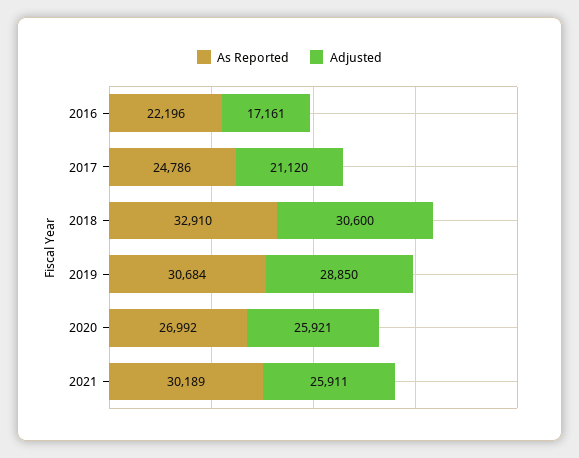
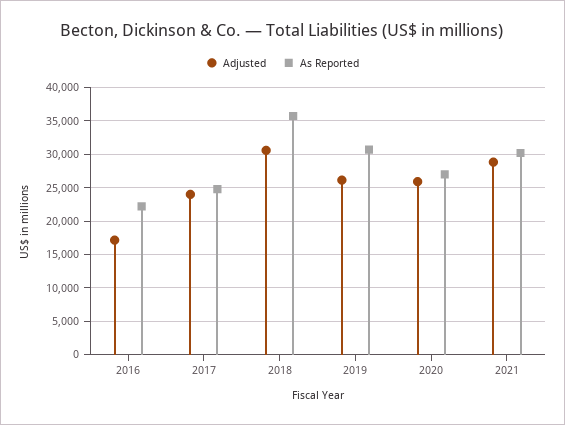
  {
    "As Reported": {
      "2016": 22196,
      "2017": 24786,
-     "2018": 32910,
+     "2018": 36000,
      "2019": 30684,
      "2020": 26992,
      "2021": 30189
    },
    "Adjusted": {
      "2016": 17161,
-     "2017": 21120,
+     "2017": 24000,
      "2018": 30600,
-     "2019": 28850,
+     "2019": 26000,
      "2020": 25921,
-     "2021": 25911
+     "2021": 29000
    }
  }

